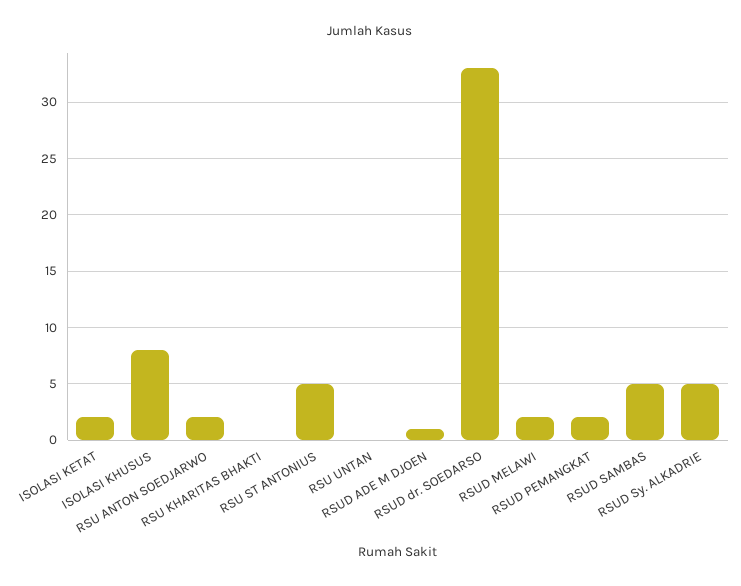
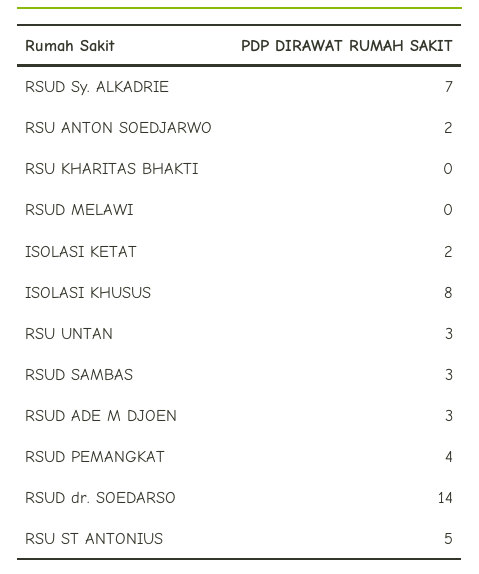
  {
    "ISOLASI KETAT": 2,
    "ISOLASI KHUSUS": 8,
    "RSU ANTON SOEDJARWO": 2,
    "RSU KHARITAS BHAKTI": 0,
    "RSU ST ANTONIUS": 5,
-   "RSU UNTAN": 0,
+   "RSU UNTAN": 3,
-   "RSUD ADE M DJOEN": 1,
+   "RSUD ADE M DJOEN": 3,
-   "RSUD dr. SOEDARSO": 33,
+   "RSUD dr. SOEDARSO": 14,
-   "RSUD MELAWI": 2,
+   "RSUD MELAWI": 0,
-   "RSUD PEMANGKAT": 2,
+   "RSUD PEMANGKAT": 4,
-   "RSUD SAMBAS": 5,
+   "RSUD SAMBAS": 3,
-   "RSUD Sy. ALKADRIE": 5
+   "RSUD Sy. ALKADRIE": 7
  }

